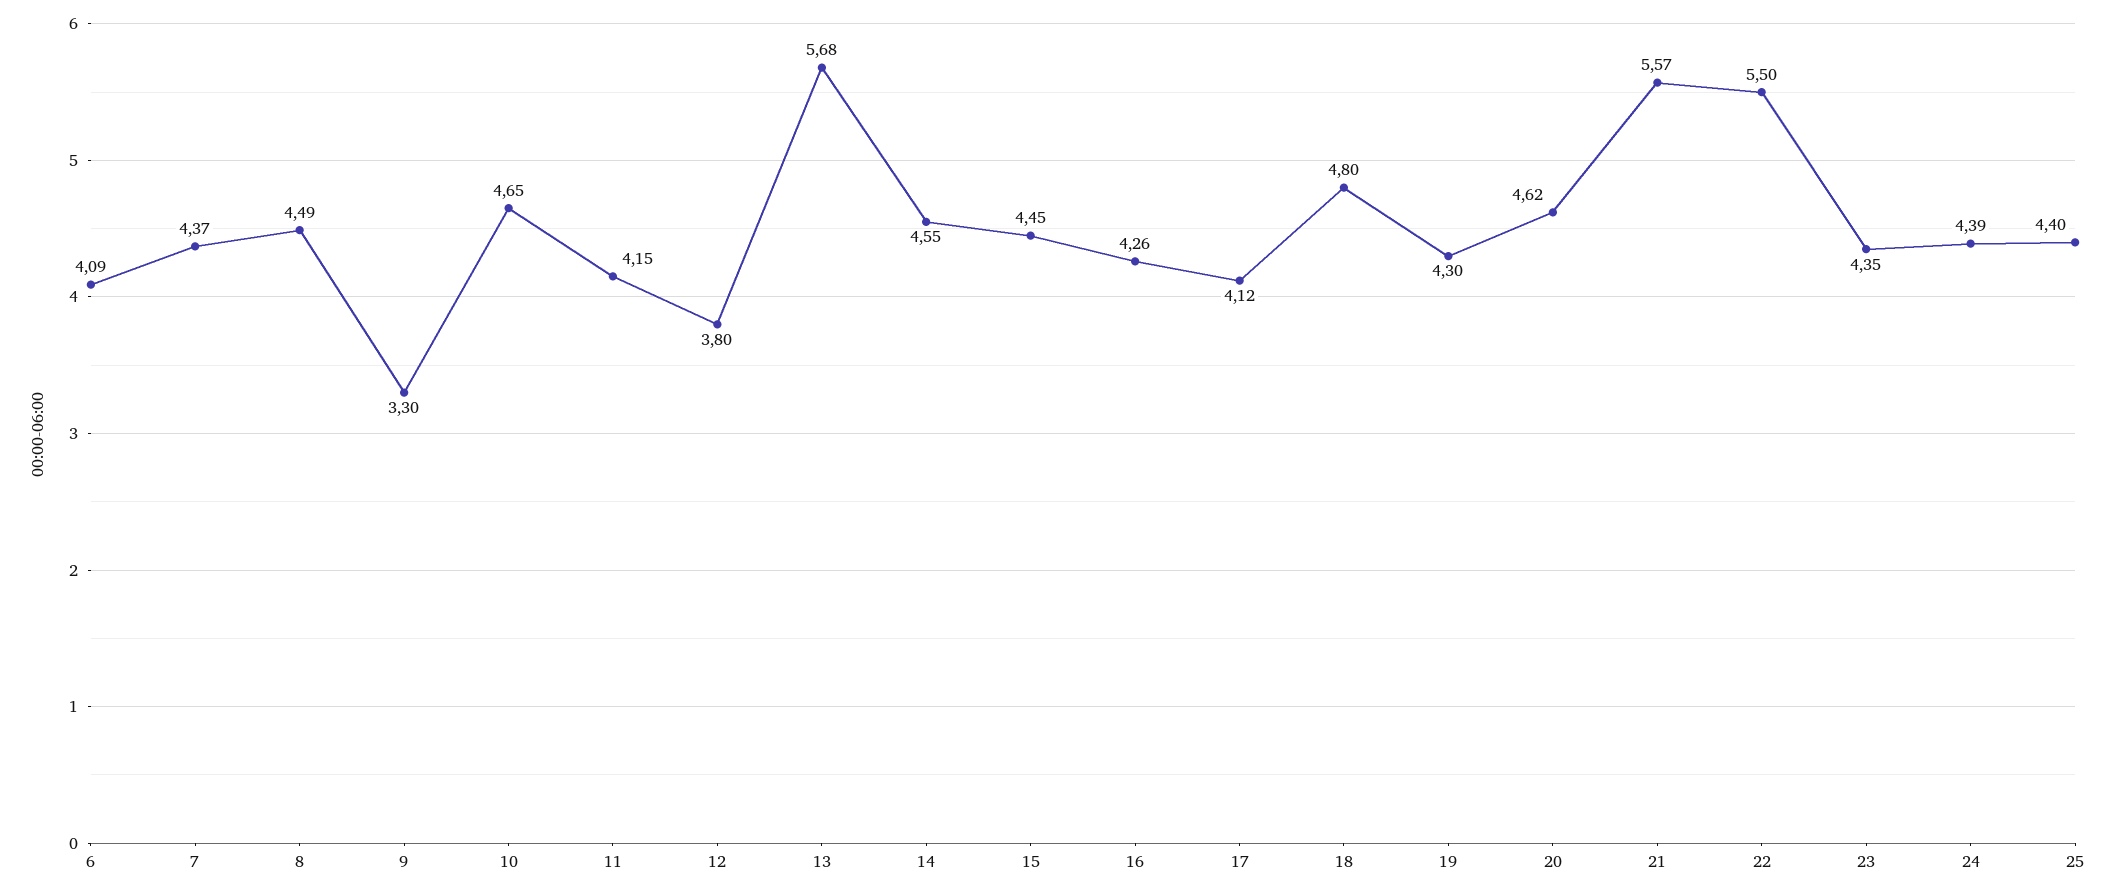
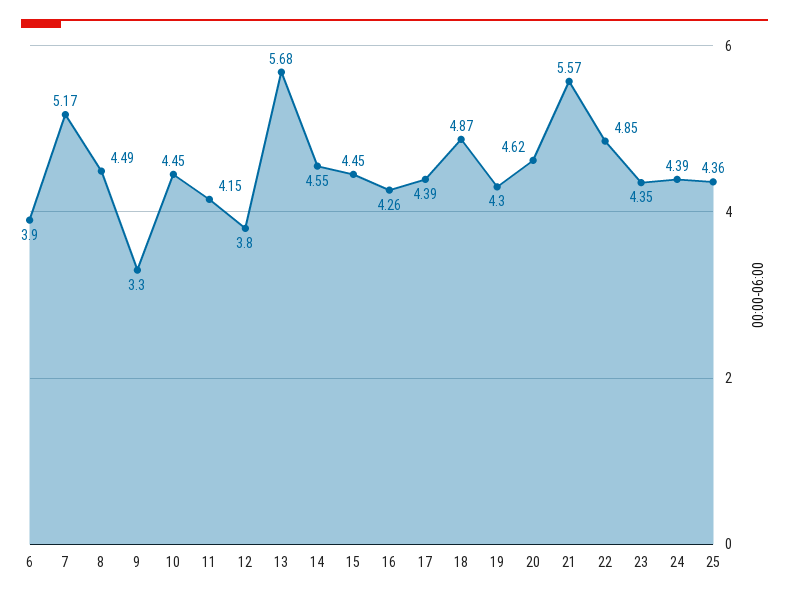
  {
-   "6": 4.09,
+   "6": 3.9,
-   "7": 4.37,
+   "7": 5.17,
    "8": 4.49,
    "9": 3.3,
-   "10": 4.65,
+   "10": 4.45,
    "11": 4.15,
    "12": 3.8,
    "13": 5.68,
    "14": 4.55,
    "15": 4.45,
    "16": 4.26,
-   "17": 4.12,
+   "17": 4.39,
-   "18": 4.8,
+   "18": 4.87,
    "19": 4.3,
    "20": 4.62,
    "21": 5.57,
-   "22": 5.5,
+   "22": 4.85,
    "23": 4.35,
    "24": 4.39,
-   "25": 4.4
+   "25": 4.36
  }

